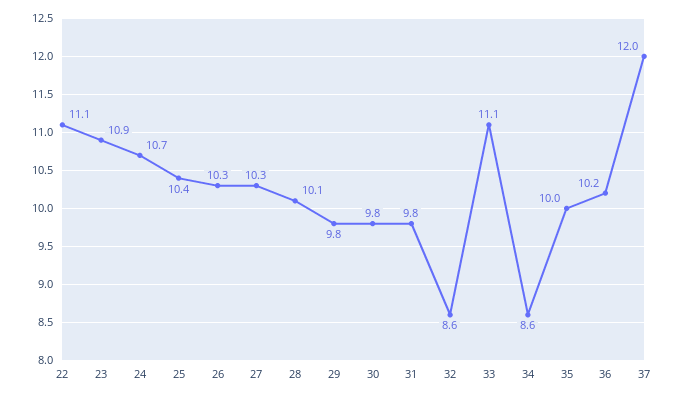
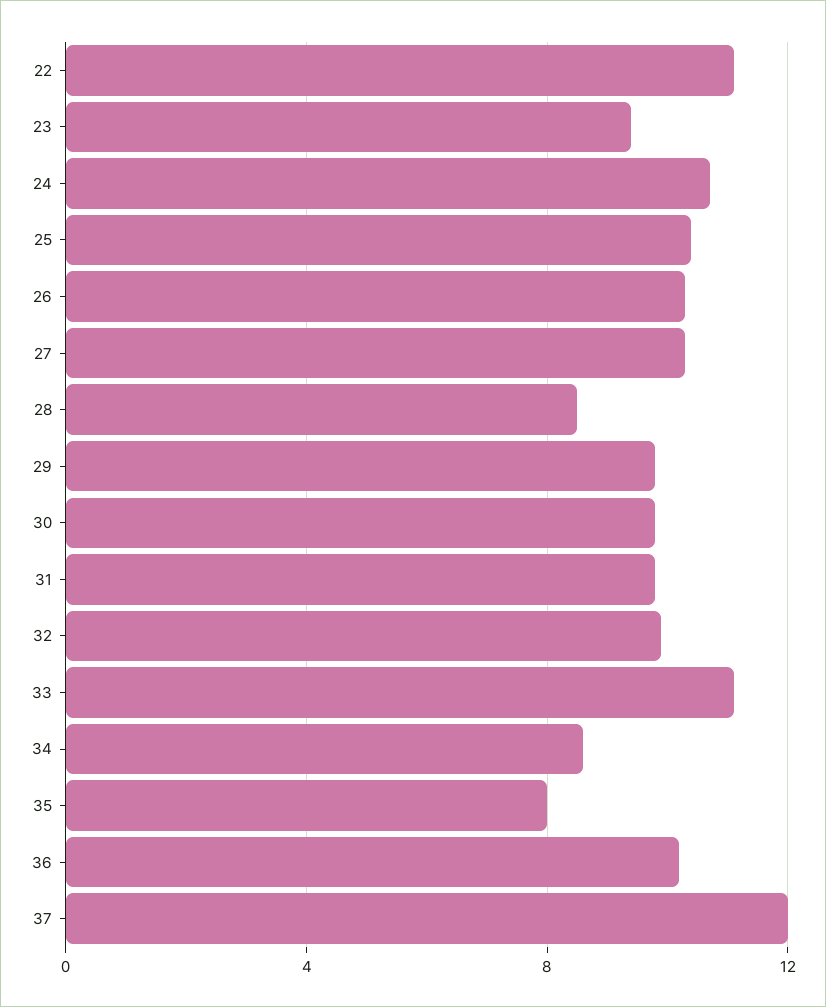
  {
    "22": 11.1,
-   "23": 10.9,
+   "23": 9.5,
    "24": 10.7,
    "25": 10.4,
    "26": 10.3,
    "27": 10.3,
-   "28": 10.1,
+   "28": 8.5,
    "29": 9.8,
    "30": 9.8,
    "31": 9.8,
-   "32": 8.6,
+   "32": 10,
    "33": 11.1,
    "34": 8.6,
-   "35": 10,
+   "35": 8,
    "36": 10.2,
    "37": 12
  }

